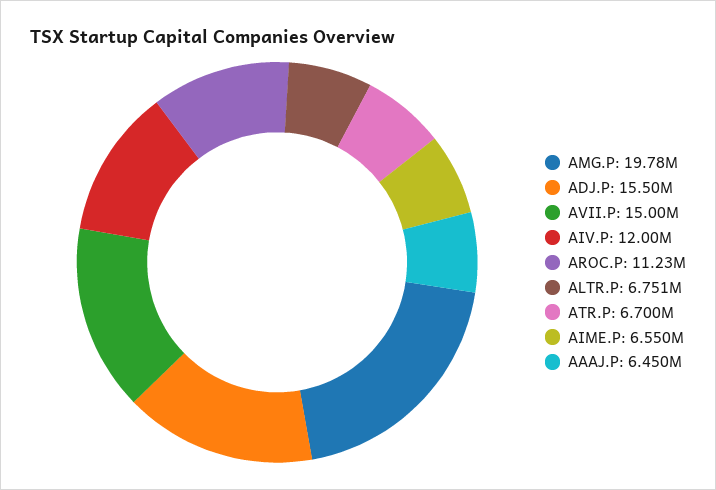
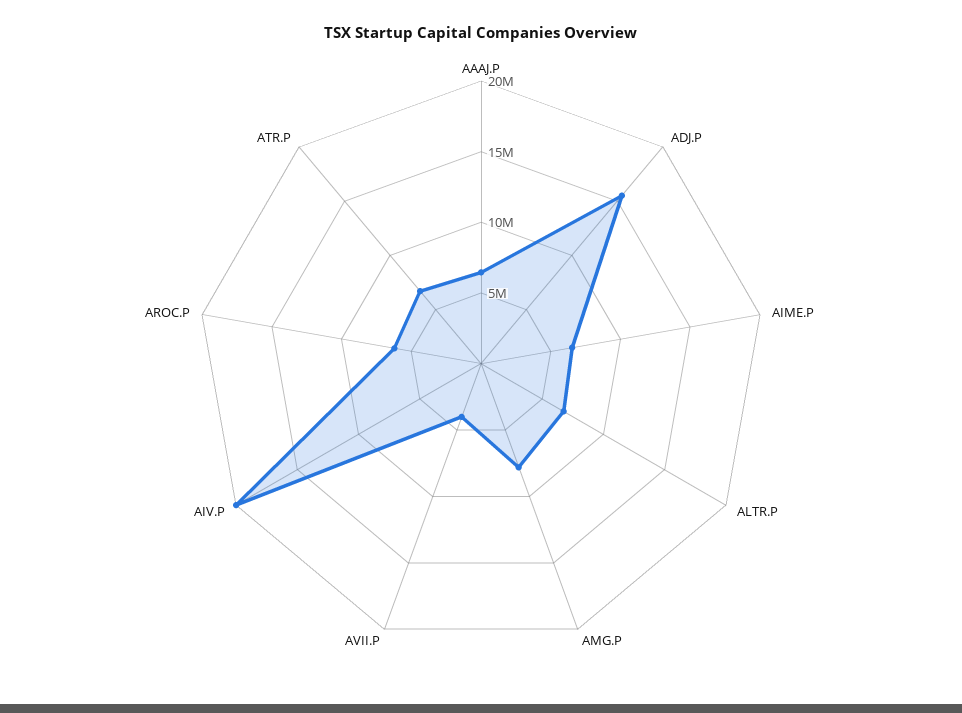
  {
-   "AMG.P": 19780000,
+   "AMG.P": 8000000,
    "ADJ.P": 15500000,
-   "AVII.P": 15000000,
+   "AVII.P": 4000000,
-   "AIV.P": 12000000,
+   "AIV.P": 20000000,
-   "AROC.P": 11230000,
+   "AROC.P": 6000000,
    "ALTR.P": 6751000,
    "ATR.P": 6700000,
    "AIME.P": 6550000,
    "AAAJ.P": 6450000
  }

